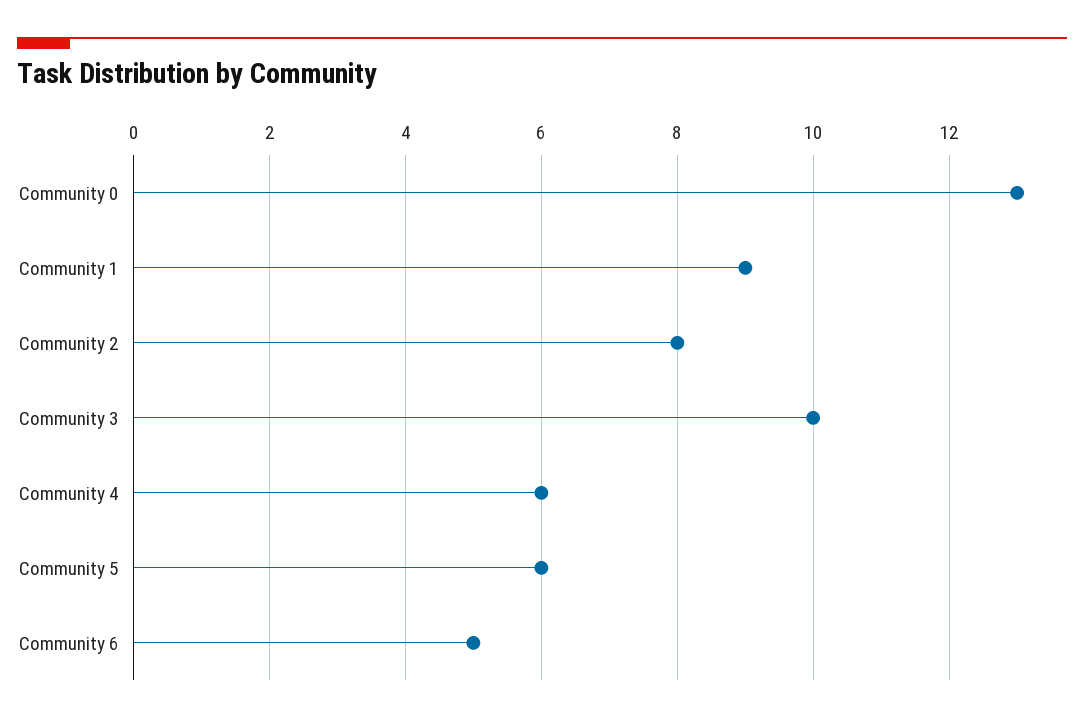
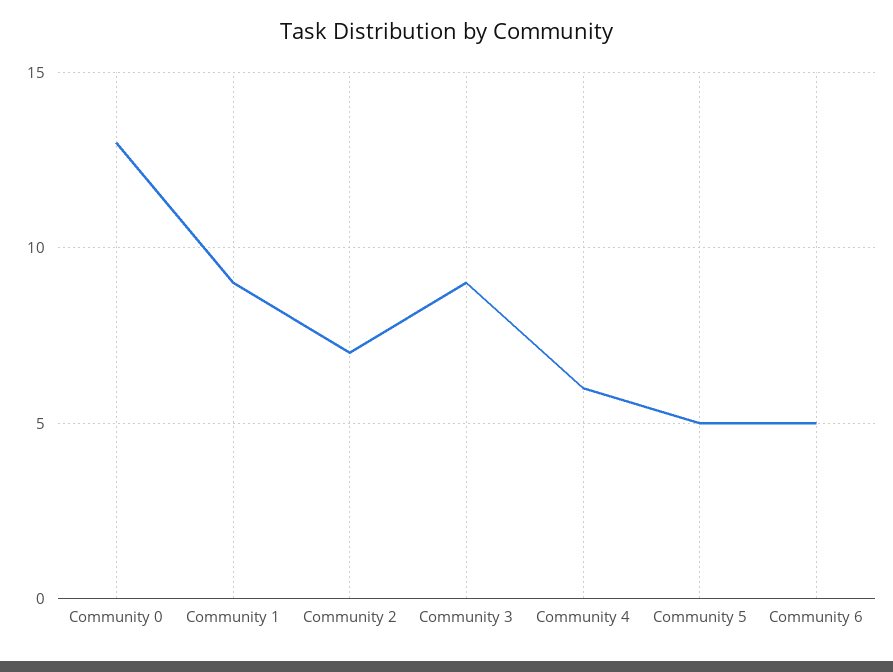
  {
    "Community 0": 13,
    "Community 1": 9,
-   "Community 2": 8,
+   "Community 2": 7,
-   "Community 3": 10,
+   "Community 3": 9,
    "Community 4": 6,
-   "Community 5": 6,
+   "Community 5": 5,
    "Community 6": 5
  }

